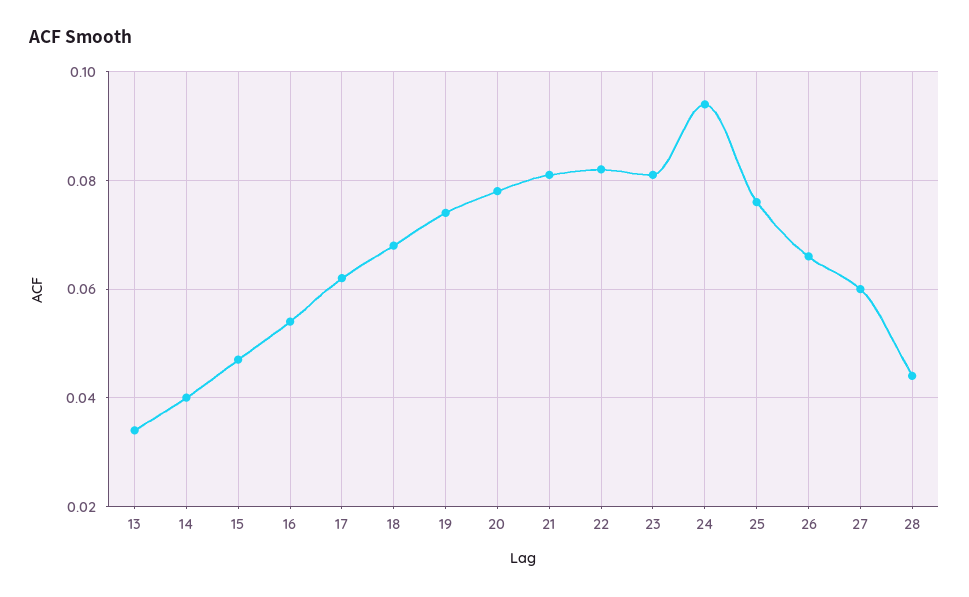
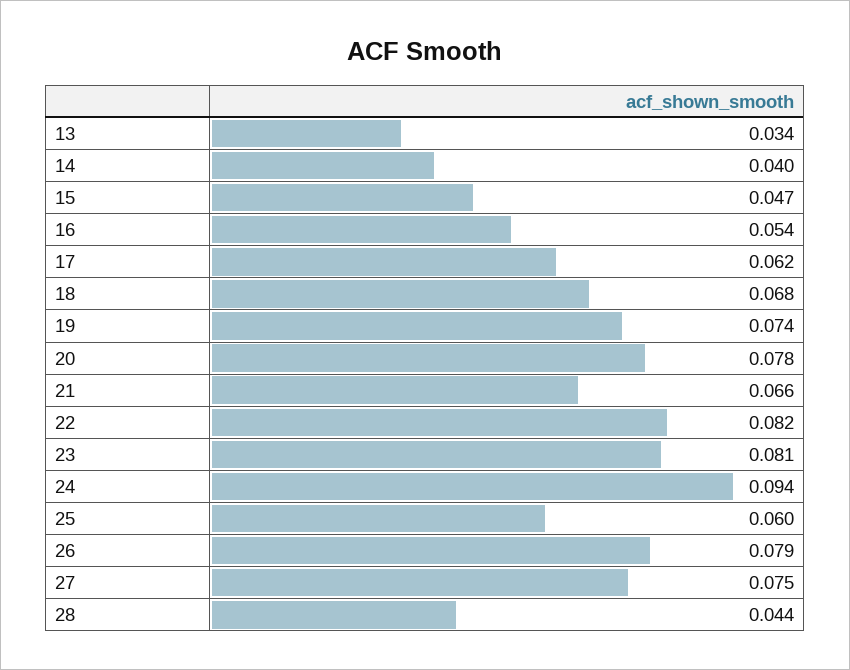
  {
    "13": 0.034,
    "14": 0.04,
    "15": 0.047,
    "16": 0.054,
    "17": 0.062,
    "18": 0.068,
    "19": 0.074,
    "20": 0.078,
-   "21": 0.08,
+   "21": 0.066,
    "22": 0.082,
    "23": 0.081,
    "24": 0.094,
-   "25": 0.075,
+   "25": 0.06,
-   "26": 0.065,
+   "26": 0.079,
-   "27": 0.06,
+   "27": 0.075,
    "28": 0.044
  }

